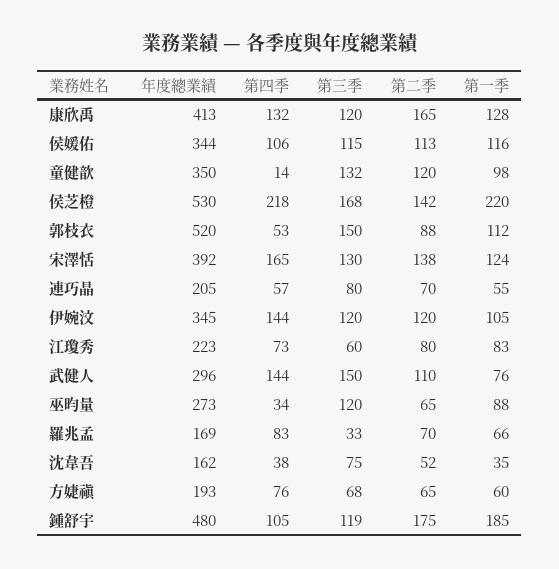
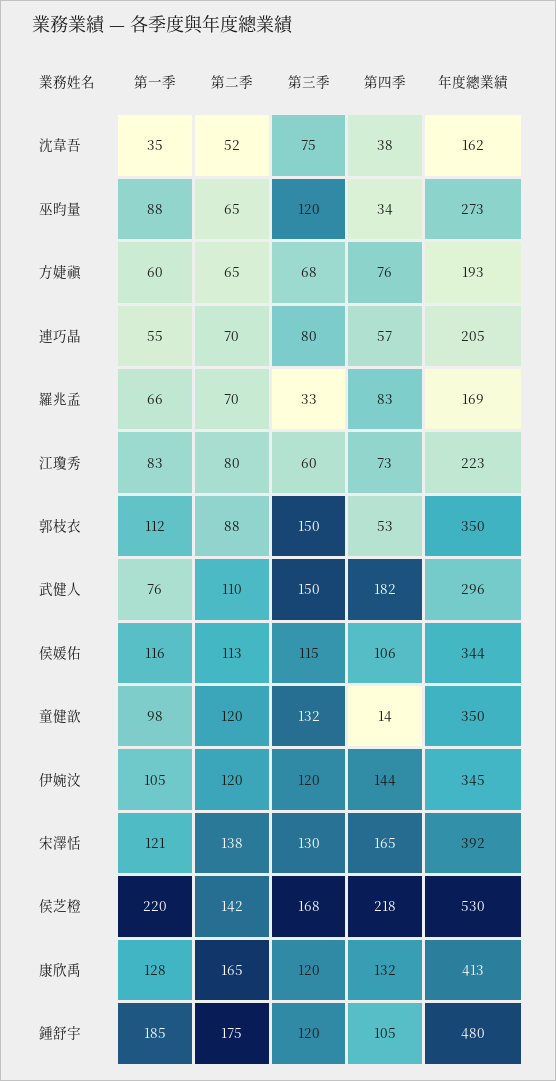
  {
    "年度總業績": {
      "康欣禹": 413,
      "侯媛佑": 344,
      "童健歆": 350,
      "侯芝橙": 530,
-     "郭枝衣": 520,
+     "郭枝衣": 350,
      "宋澤恬": 392,
      "連巧晶": 205,
      "伊婉汶": 345,
      "江瓊秀": 223,
      "武健人": 296,
      "巫昀量": 273,
      "羅兆孟": 169,
      "沈韋吾": 162,
      "方婕禛": 193,
      "鍾舒宇": 480
    },
    "第四季": {
      "康欣禹": 132,
      "侯媛佑": 106,
      "童健歆": 14,
      "侯芝橙": 218,
      "郭枝衣": 53,
      "宋澤恬": 165,
      "連巧晶": 57,
      "伊婉汶": 144,
      "江瓊秀": 73,
-     "武健人": 144,
+     "武健人": 182,
      "巫昀量": 34,
      "羅兆孟": 83,
      "沈韋吾": 38,
      "方婕禛": 76,
      "鍾舒宇": 105
    },
    "第三季": {
      "康欣禹": 120,
      "侯媛佑": 115,
      "童健歆": 132,
      "侯芝橙": 168,
      "郭枝衣": 150,
      "宋澤恬": 130,
      "連巧晶": 80,
      "伊婉汶": 120,
      "江瓊秀": 60,
      "武健人": 150,
      "巫昀量": 120,
      "羅兆孟": 33,
      "沈韋吾": 75,
      "方婕禛": 68,
-     "鍾舒宇": 119
+     "鍾舒宇": 120
    },
    "第二季": {
      "康欣禹": 165,
      "侯媛佑": 113,
      "童健歆": 120,
      "侯芝橙": 142,
      "郭枝衣": 88,
      "宋澤恬": 138,
      "連巧晶": 70,
      "伊婉汶": 120,
      "江瓊秀": 80,
      "武健人": 110,
      "巫昀量": 65,
      "羅兆孟": 70,
      "沈韋吾": 52,
      "方婕禛": 65,
      "鍾舒宇": 175
    },
    "第一季": {
      "康欣禹": 128,
      "侯媛佑": 116,
      "童健歆": 98,
      "侯芝橙": 220,
      "郭枝衣": 112,
-     "宋澤恬": 124,
+     "宋澤恬": 121,
      "連巧晶": 55,
      "伊婉汶": 105,
      "江瓊秀": 83,
      "武健人": 76,
      "巫昀量": 88,
      "羅兆孟": 66,
      "沈韋吾": 35,
      "方婕禛": 60,
      "鍾舒宇": 185
    }
  }

